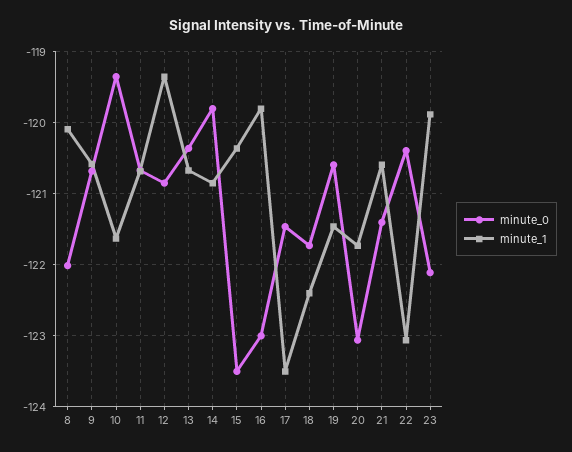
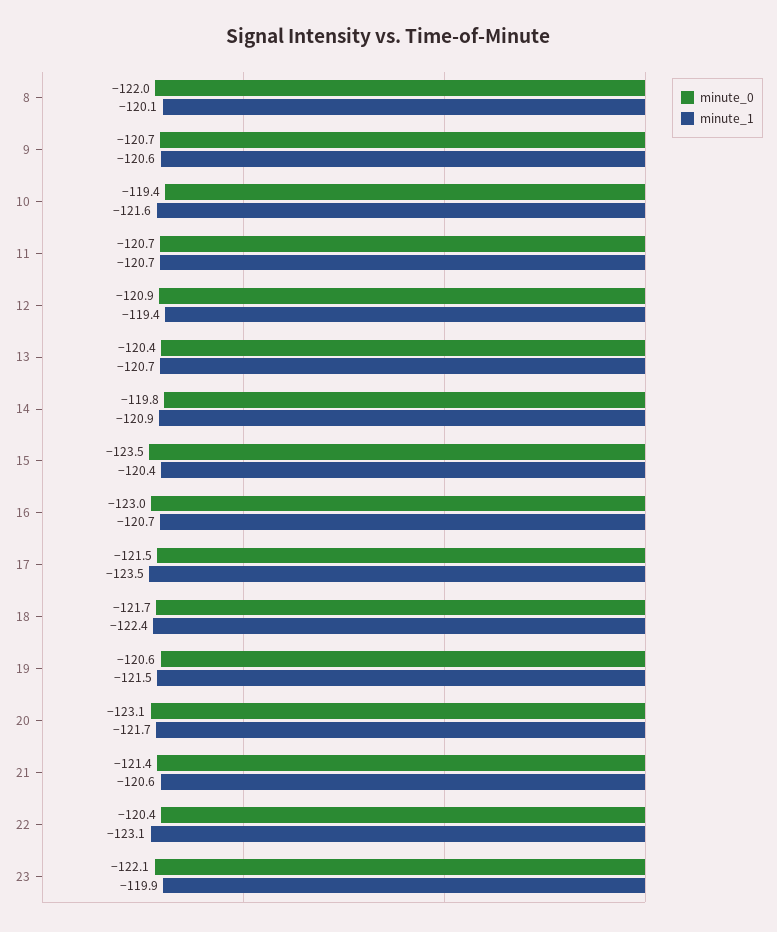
  {
    "minute_0": {
      "8": -122,
      "9": -120.7,
      "10": -119.4,
      "11": -120.7,
      "12": -120.9,
      "13": -120.4,
      "14": -119.8,
      "15": -123.5,
      "16": -123,
      "17": -121.5,
      "18": -121.7,
      "19": -120.6,
      "20": -123.1,
      "21": -121.4,
      "22": -120.4,
      "23": -122.1
    },
    "minute_1": {
      "8": -120.1,
      "9": -120.6,
      "10": -121.6,
      "11": -120.7,
      "12": -119.4,
      "13": -120.7,
      "14": -120.9,
      "15": -120.4,
-     "16": -119.8,
+     "16": -120.7,
      "17": -123.5,
      "18": -122.4,
      "19": -121.5,
      "20": -121.7,
      "21": -120.6,
      "22": -123.1,
      "23": -119.9
    }
  }

